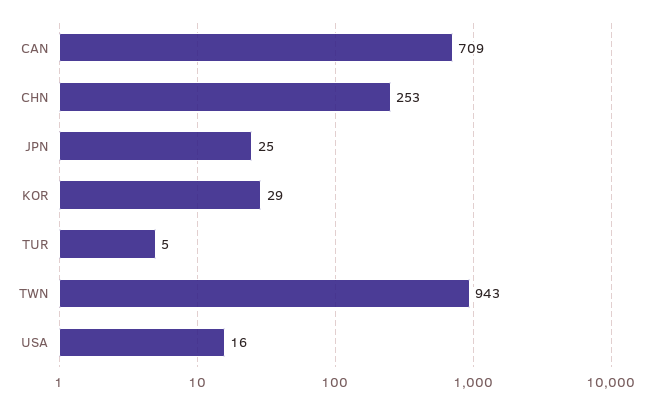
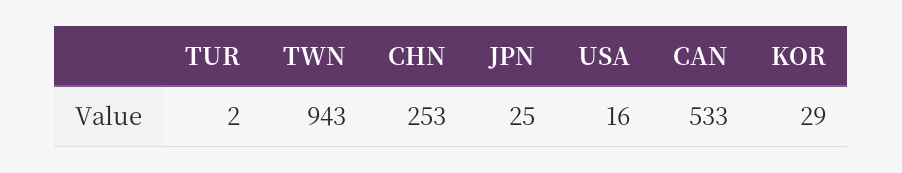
  {
-   "CAN": 709,
+   "CAN": 533,
    "CHN": 253,
    "JPN": 25,
    "KOR": 29,
-   "TUR": 5,
+   "TUR": 2,
    "TWN": 943,
    "USA": 16
  }

